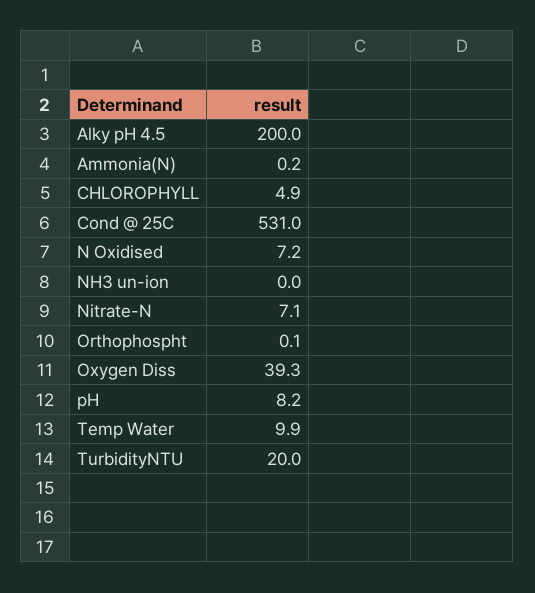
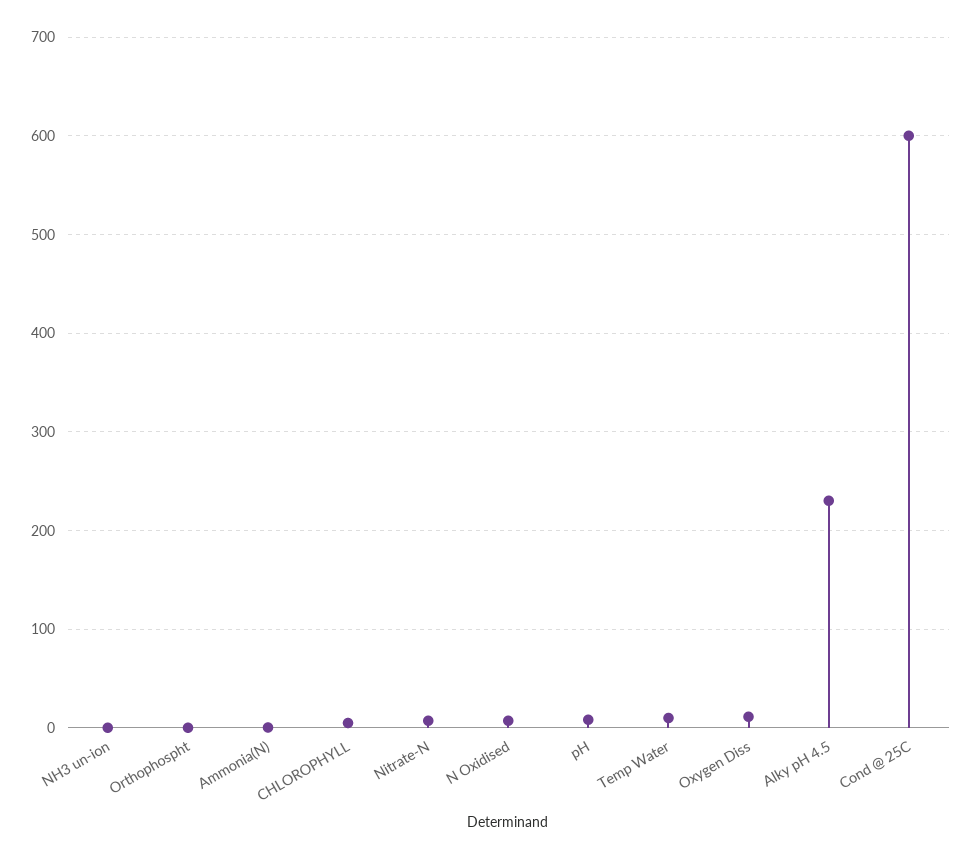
  {
-   "Alky pH 4.5": 200,
+   "Alky pH 4.5": 230,
    "Ammonia(N)": 0.2,
    "CHLOROPHYLL": 4.9,
-   "Cond @ 25C": 531,
+   "Cond @ 25C": 600,
    "N Oxidised": 7.2,
    "NH3 un-ion": 0,
    "Nitrate-N": 7.1,
    "Orthophospht": 0.1,
-   "Oxygen Diss": 39.3,
+   "Oxygen Diss": 10,
    "pH": 8.2,
-   "Temp Water": 9.9,
+   "Temp Water": 9.9
-   "TurbidityNTU": 20
  }

